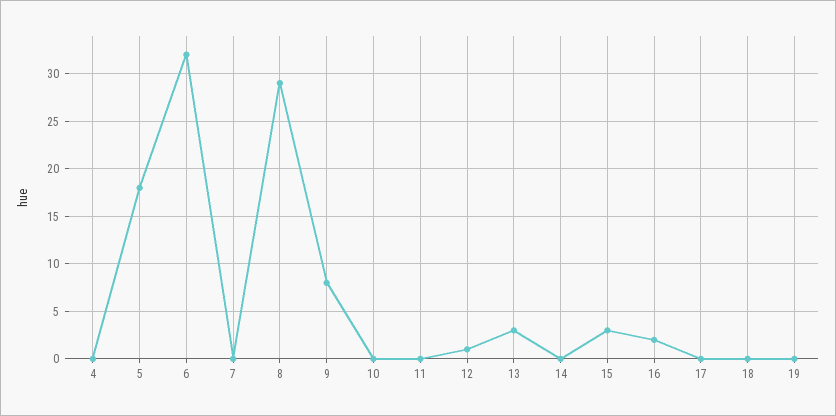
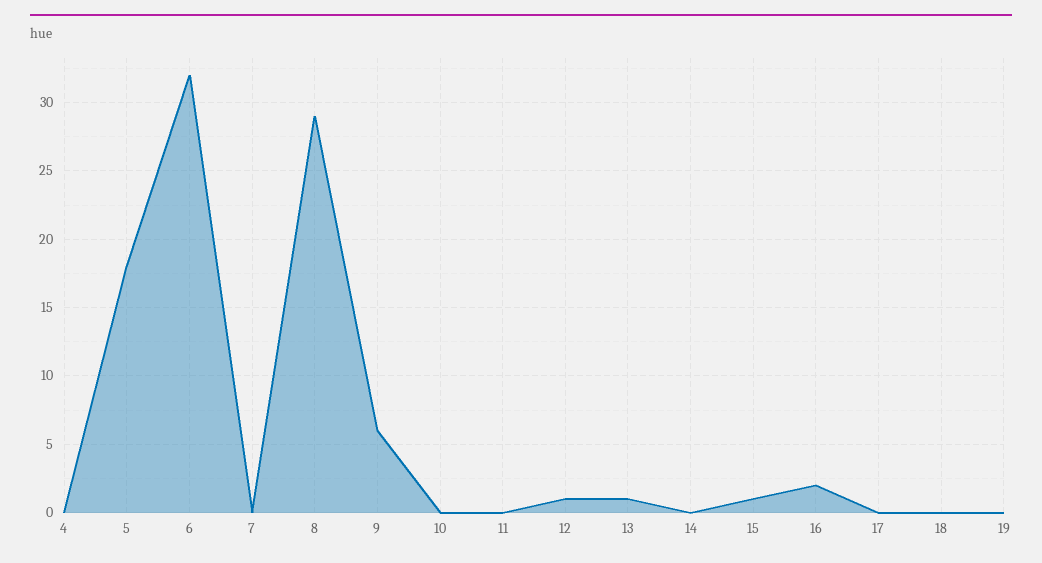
  {
    "4": 0,
    "5": 18,
    "6": 32,
    "7": 0,
    "8": 29,
-   "9": 8,
+   "9": 6,
    "10": 0,
    "11": 0,
    "12": 1,
-   "13": 3,
+   "13": 1,
    "14": 0,
-   "15": 3,
+   "15": 1,
    "16": 2,
    "17": 0,
    "18": 0,
    "19": 0
  }

